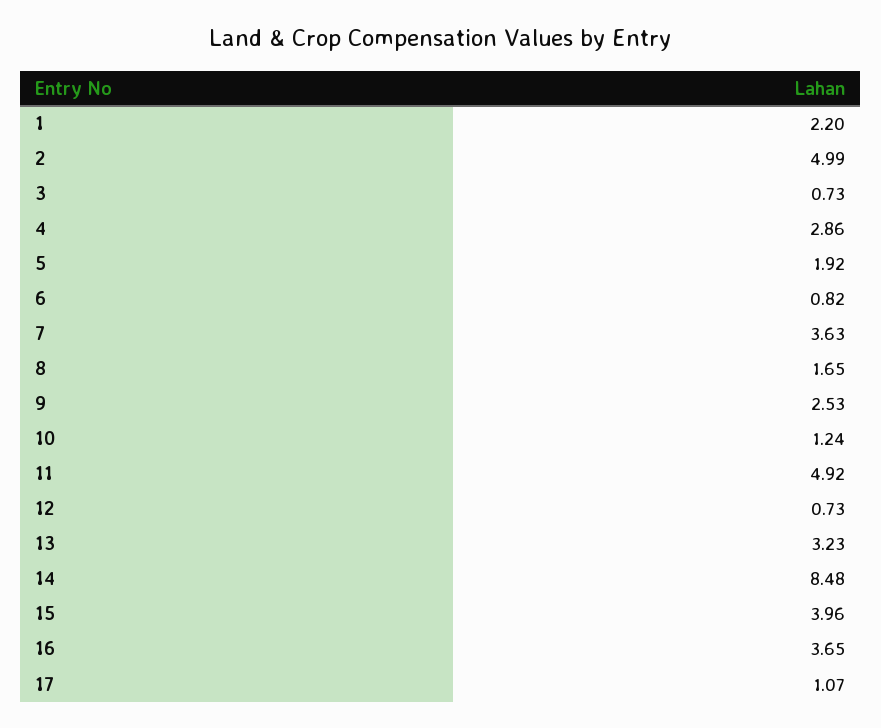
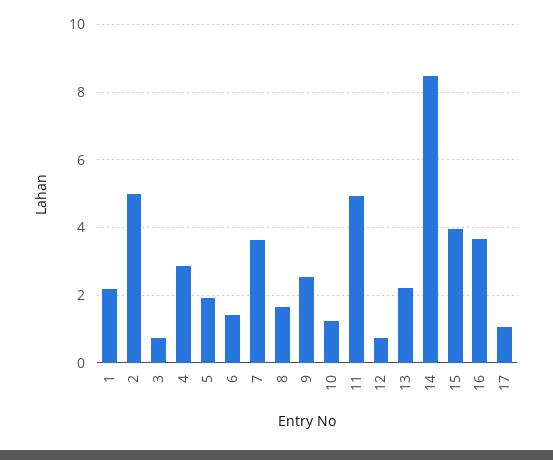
  {
    "1": 2.2,
    "2": 4.99,
    "3": 0.73,
    "4": 2.86,
    "5": 1.92,
-   "6": 0.82,
+   "6": 1.4,
    "7": 3.63,
    "8": 1.65,
    "9": 2.53,
    "10": 1.24,
    "11": 4.92,
    "12": 0.73,
-   "13": 3.23,
+   "13": 2.2,
    "14": 8.48,
    "15": 3.96,
    "16": 3.65,
    "17": 1.07
  }

